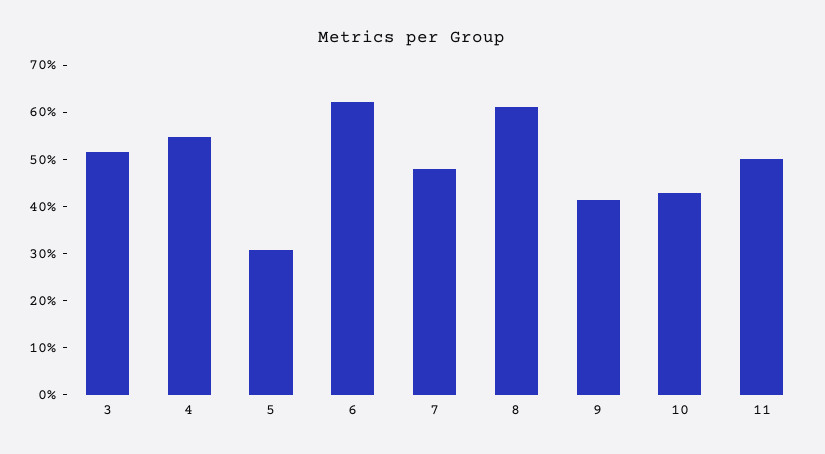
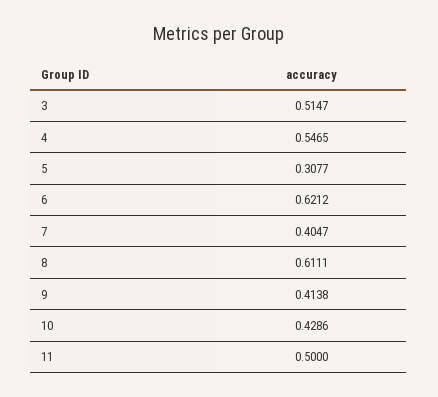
  {
    "3": 0.5147,
    "4": 0.5465,
    "5": 0.3077,
    "6": 0.6212,
-   "7": 0.48,
+   "7": 0.4047,
    "8": 0.6111,
    "9": 0.4138,
    "10": 0.4286,
    "11": 0.5
  }

